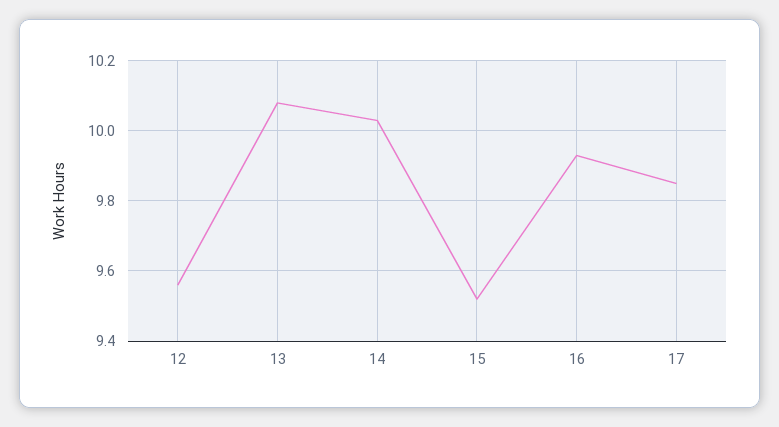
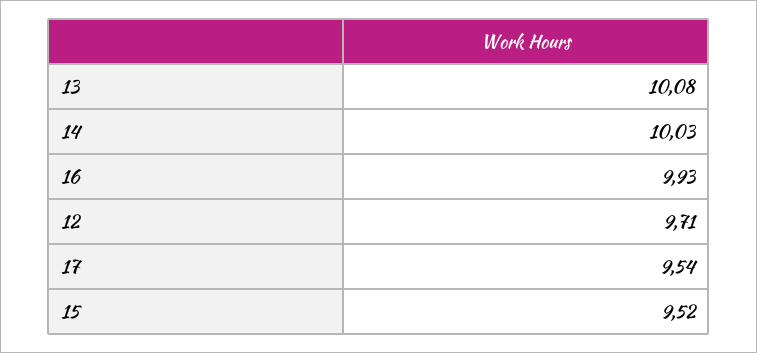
  {
-   "12": 9.55,
+   "12": 9.71,
    "13": 10.08,
    "14": 10.03,
    "15": 9.52,
    "16": 9.93,
-   "17": 9.85
+   "17": 9.54
  }

